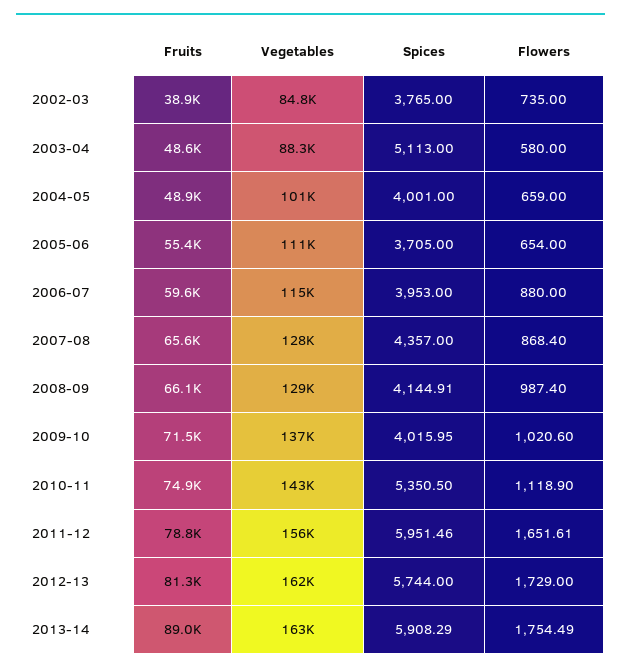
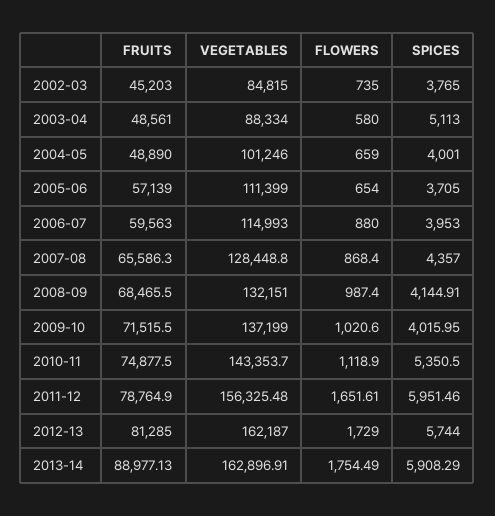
  {
    "Fruits": {
-     "2002-03": 38900,
+     "2002-03": 45203,
      "2003-04": 48561,
      "2004-05": 48890,
-     "2005-06": 55400,
+     "2005-06": 57139,
      "2006-07": 59563,
      "2007-08": 65586.3,
-     "2008-09": 66100,
+     "2008-09": 68465.5,
      "2009-10": 71515.5,
      "2010-11": 74877.5,
      "2011-12": 78764.9,
      "2012-13": 81285,
      "2013-14": 88977.13
    },
    "Vegetables": {
      "2002-03": 84815,
      "2003-04": 88334,
      "2004-05": 101246,
      "2005-06": 111399,
      "2006-07": 114993,
      "2007-08": 128448.8,
-     "2008-09": 129000,
+     "2008-09": 132151,
      "2009-10": 137199,
      "2010-11": 143353.7,
      "2011-12": 156325.48,
      "2012-13": 162187,
      "2013-14": 162896.91
    },
    "Spices": {
      "2002-03": 3765,
      "2003-04": 5113,
      "2004-05": 4001,
      "2005-06": 3705,
      "2006-07": 3953,
      "2007-08": 4357,
      "2008-09": 4144.91,
      "2009-10": 4015.95,
      "2010-11": 5350.5,
      "2011-12": 5951.46,
      "2012-13": 5744,
      "2013-14": 5908.29
    },
    "Flowers": {
      "2002-03": 735,
      "2003-04": 580,
      "2004-05": 659,
      "2005-06": 654,
      "2006-07": 880,
      "2007-08": 868.4,
      "2008-09": 987.4,
      "2009-10": 1020.6,
      "2010-11": 1118.9,
      "2011-12": 1651.61,
      "2012-13": 1729,
      "2013-14": 1754.49
    }
  }

